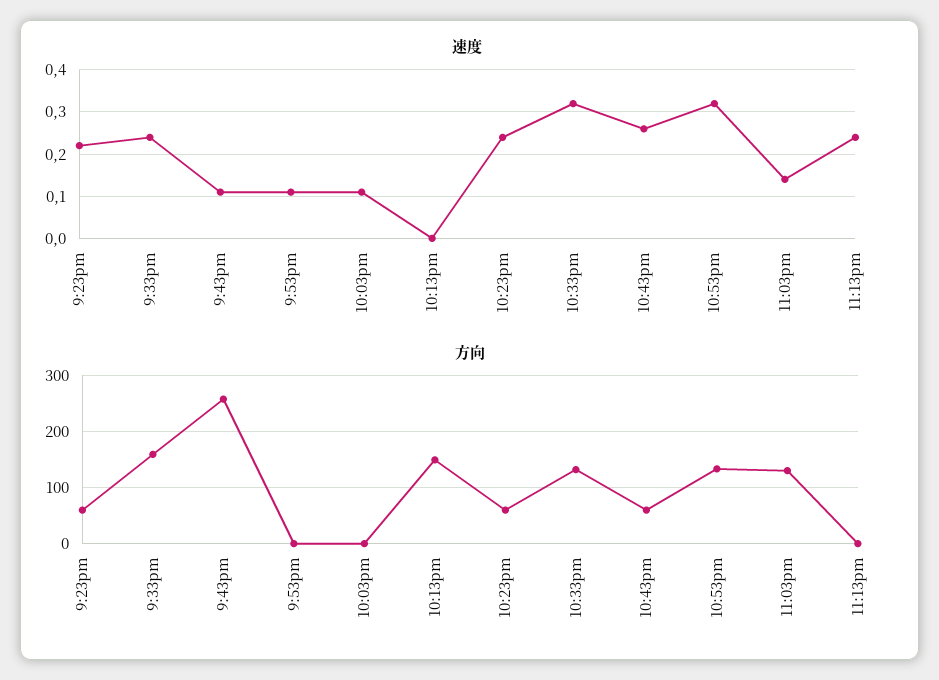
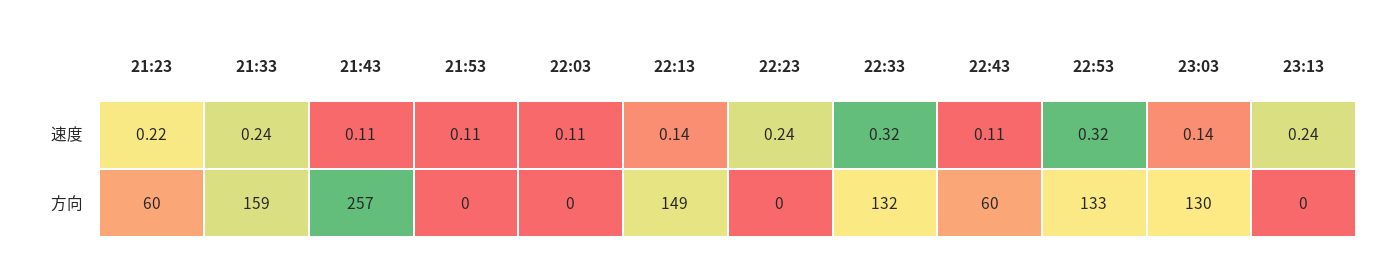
  {
    "速度": {
      "9:23pm": 0.22,
      "9:33pm": 0.24,
      "9:43pm": 0.11,
      "9:53pm": 0.11,
      "10:03pm": 0.11,
-     "10:13pm": 0,
+     "10:13pm": 0.14,
      "10:23pm": 0.24,
      "10:33pm": 0.32,
-     "10:43pm": 0.25,
+     "10:43pm": 0.11,
      "10:53pm": 0.32,
      "11:03pm": 0.14,
      "11:13pm": 0.24
    },
    "方向": {
      "9:23pm": 60,
      "9:33pm": 159,
      "9:43pm": 257,
      "9:53pm": 0,
      "10:03pm": 0,
      "10:13pm": 149,
-     "10:23pm": 60,
+     "10:23pm": 0,
      "10:33pm": 132,
      "10:43pm": 60,
      "10:53pm": 133,
      "11:03pm": 130,
      "11:13pm": 0
    }
  }

